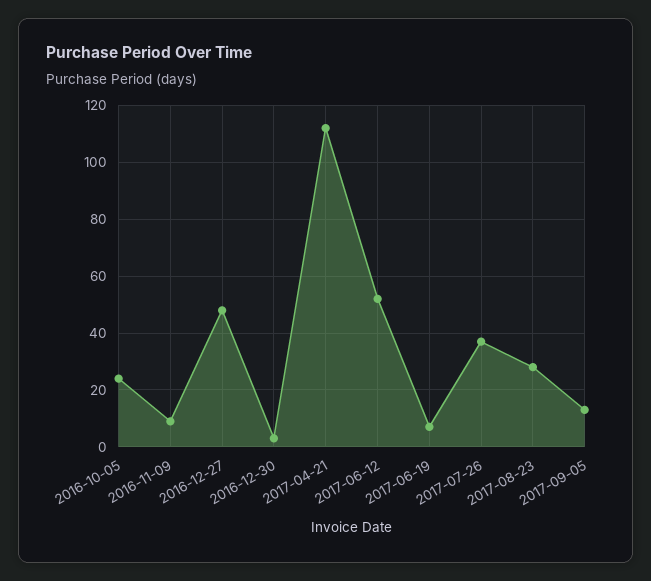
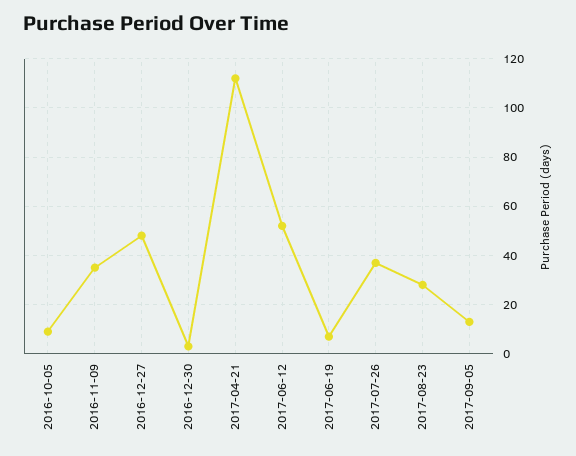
  {
-   "2016-10-05": 25,
+   "2016-10-05": 10,
-   "2016-11-09": 10,
+   "2016-11-09": 35,
    "2016-12-27": 50,
    "2016-12-30": 5,
    "2017-04-21": 110,
    "2017-06-12": 50,
    "2017-06-19": 5,
    "2017-07-26": 35,
    "2017-08-23": 30,
    "2017-09-05": 15
  }

